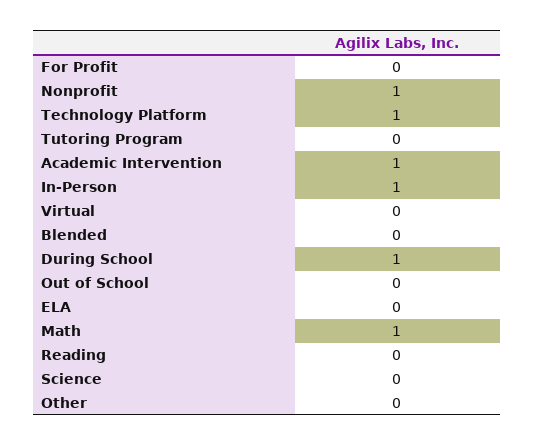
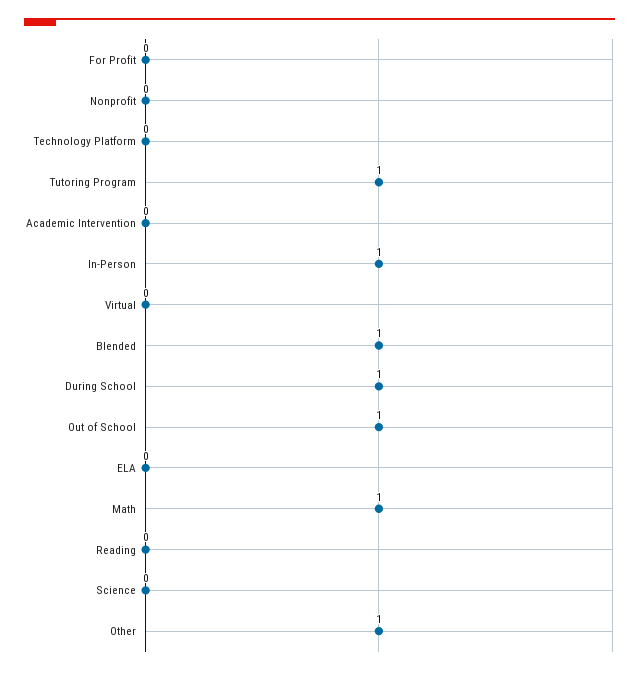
  {
    "For Profit": 0,
-   "Nonprofit": 1,
+   "Nonprofit": 0,
-   "Technology Platform": 1,
+   "Technology Platform": 0,
-   "Tutoring Program": 0,
+   "Tutoring Program": 1,
-   "Academic Intervention": 1,
+   "Academic Intervention": 0,
    "In-Person": 1,
    "Virtual": 0,
-   "Blended": 0,
+   "Blended": 1,
    "During School": 1,
-   "Out of School": 0,
+   "Out of School": 1,
    "ELA": 0,
    "Math": 1,
    "Reading": 0,
    "Science": 0,
-   "Other": 0
+   "Other": 1
  }

